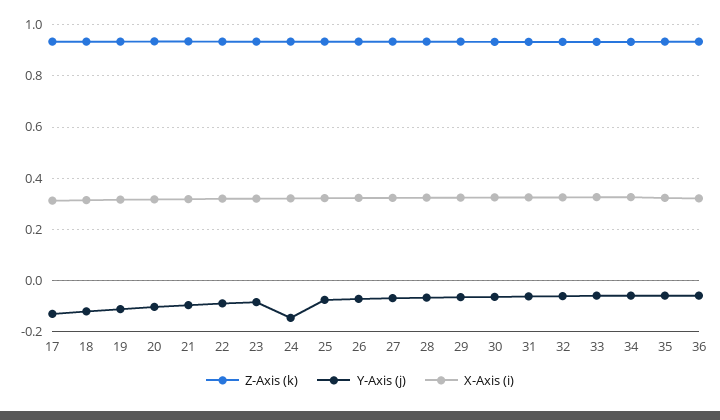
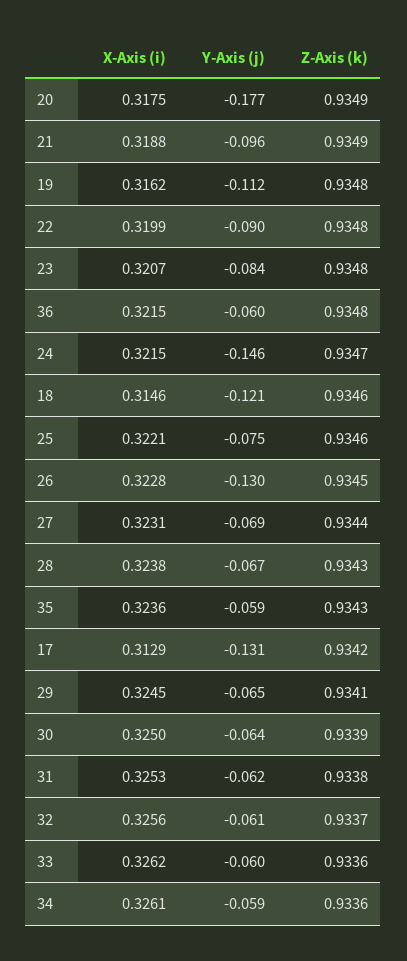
  {
    "Z-Axis (k)": {
      "17": 0.9342,
      "18": 0.9346,
      "19": 0.9348,
      "20": 0.9349,
      "21": 0.9349,
      "22": 0.9348,
      "23": 0.9348,
      "24": 0.9347,
      "25": 0.9346,
      "26": 0.9345,
      "27": 0.9344,
      "28": 0.9343,
      "29": 0.9341,
      "30": 0.9339,
      "31": 0.9338,
      "32": 0.9337,
      "33": 0.9336,
      "34": 0.9336,
      "35": 0.9343,
      "36": 0.9348
    },
    "Y-Axis (j)": {
      "17": -0.131,
      "18": -0.121,
      "19": -0.112,
-     "20": -0.1,
+     "20": -0.177,
      "21": -0.096,
      "22": -0.09,
      "23": -0.084,
      "24": -0.146,
      "25": -0.075,
-     "26": -0.075,
+     "26": -0.13,
      "27": -0.069,
      "28": -0.067,
      "29": -0.065,
      "30": -0.064,
      "31": -0.062,
      "32": -0.061,
      "33": -0.06,
      "34": -0.059,
      "35": -0.059,
      "36": -0.06
    },
    "X-Axis (i)": {
      "17": 0.3129,
      "18": 0.3146,
      "19": 0.3162,
      "20": 0.3175,
      "21": 0.3188,
      "22": 0.3199,
      "23": 0.3207,
      "24": 0.3215,
      "25": 0.3221,
      "26": 0.3228,
      "27": 0.3231,
      "28": 0.3238,
      "29": 0.3245,
      "30": 0.325,
      "31": 0.3253,
      "32": 0.3256,
      "33": 0.3262,
      "34": 0.3261,
      "35": 0.3236,
      "36": 0.3215
    }
  }

